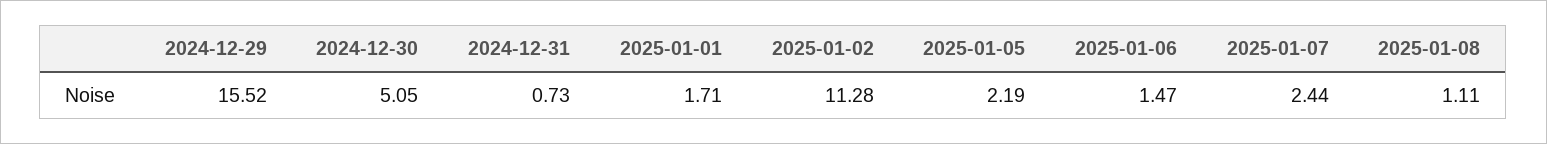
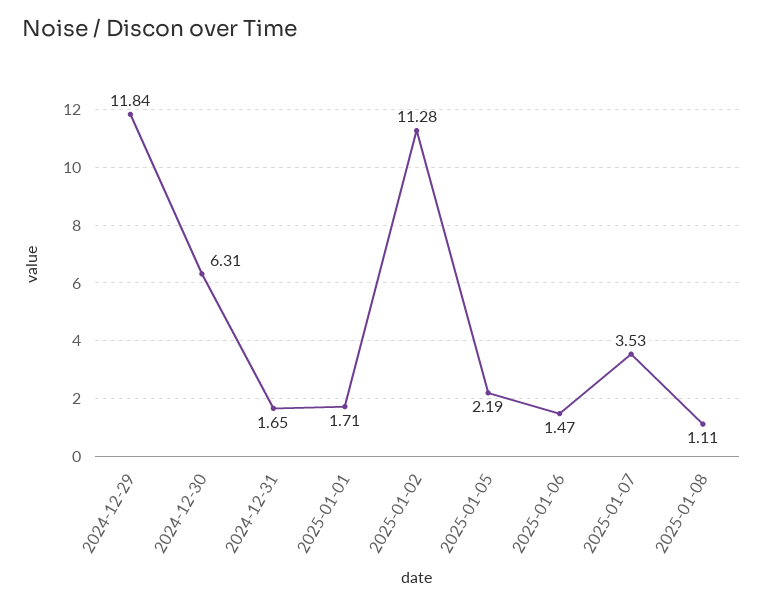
  {
-   "2024-12-29": 15.52,
+   "2024-12-29": 11.84,
-   "2024-12-30": 5.05,
+   "2024-12-30": 6.31,
-   "2024-12-31": 0.73,
+   "2024-12-31": 1.65,
    "2025-01-01": 1.71,
    "2025-01-02": 11.28,
    "2025-01-05": 2.19,
    "2025-01-06": 1.47,
-   "2025-01-07": 2.44,
+   "2025-01-07": 3.53,
    "2025-01-08": 1.11
  }

